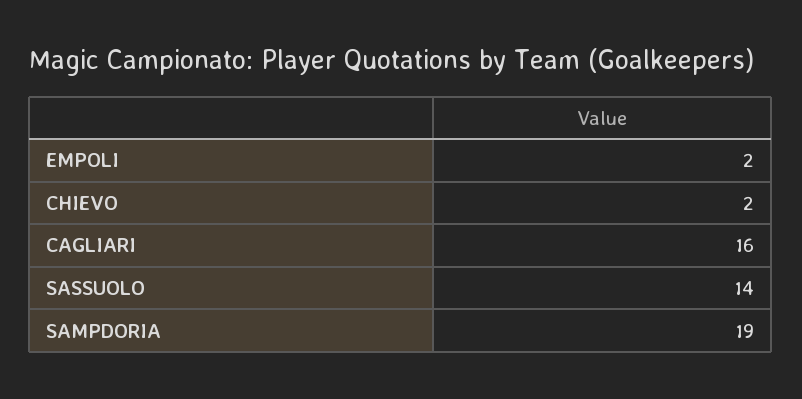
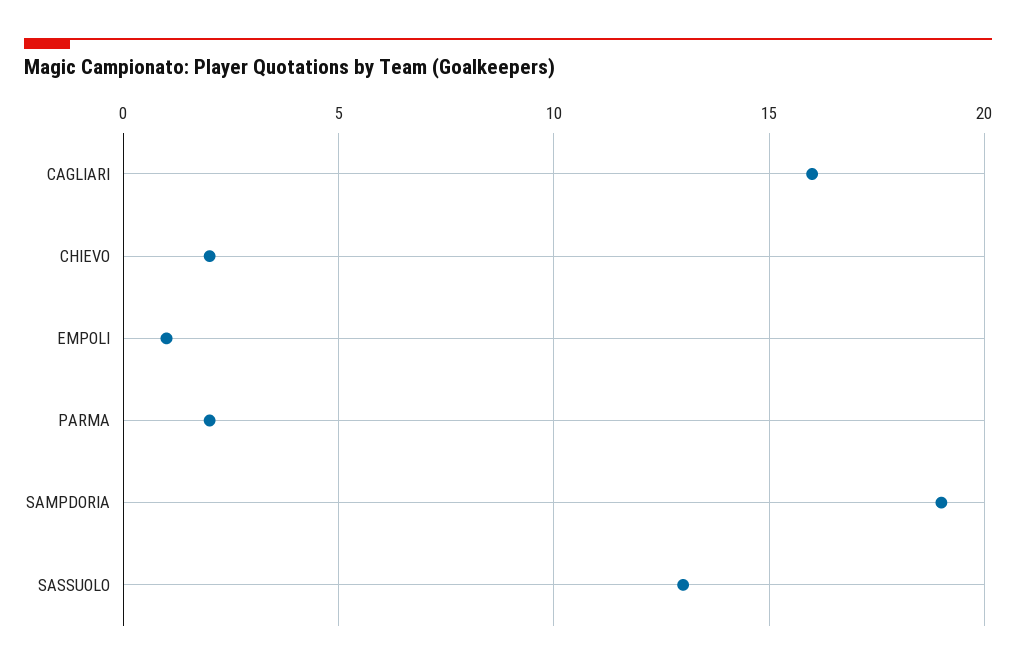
  {
-   "EMPOLI": 2,
+   "EMPOLI": 1,
    "CHIEVO": 2,
    "CAGLIARI": 16,
-   "SASSUOLO": 14,
+   "SASSUOLO": 13,
-   "SAMPDORIA": 19
+   "SAMPDORIA": 19,
+   "PARMA": 2
  }

